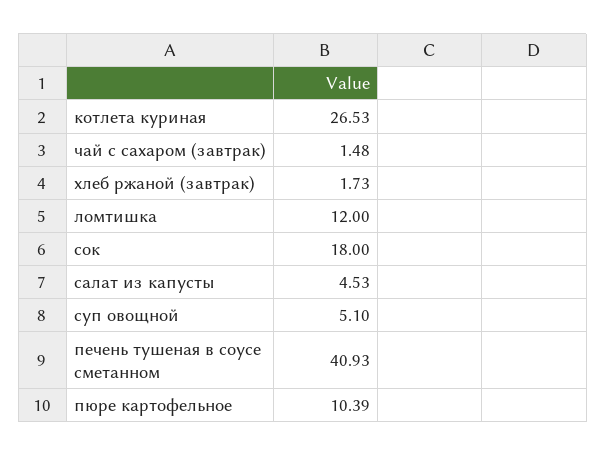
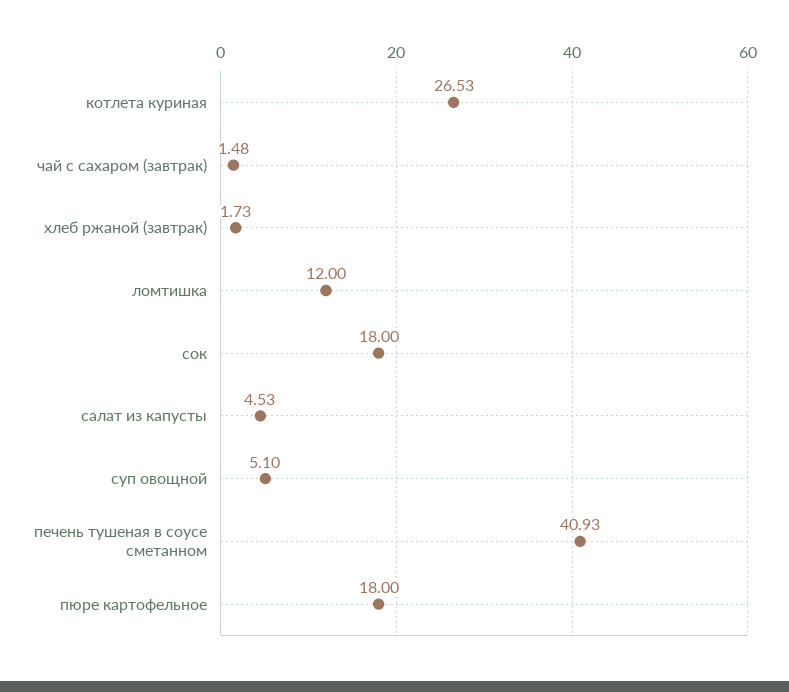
  {
    "котлета куриная": 26.53,
    "чай с сахаром (завтрак)": 1.48,
    "хлеб ржаной (завтрак)": 1.73,
    "ломтишка": 12,
    "сок": 18,
    "салат из капусты": 4.53,
    "суп овощной": 5.1,
    "печень тушеная в соусе сметанном": 40.93,
-   "пюре картофельное": 10.39
+   "пюре картофельное": 18
  }

